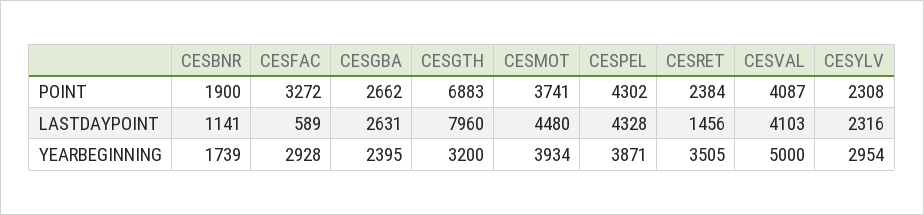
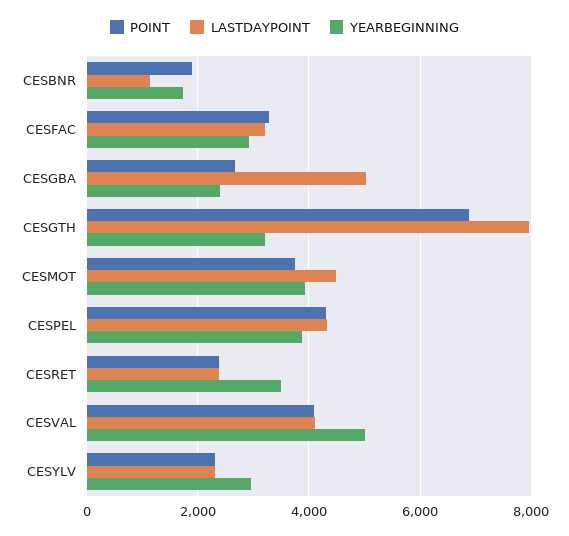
  {
    "POINT": {
      "CESBNR": 1900,
      "CESFAC": 3272,
      "CESGBA": 2662,
      "CESGTH": 6883,
      "CESMOT": 3741,
      "CESPEL": 4302,
      "CESRET": 2384,
      "CESVAL": 4087,
      "CESYLV": 2308
    },
    "LASTDAYPOINT": {
      "CESBNR": 1141,
-     "CESFAC": 589,
+     "CESFAC": 3200,
-     "CESGBA": 2631,
+     "CESGBA": 5000,
      "CESGTH": 7960,
      "CESMOT": 4480,
      "CESPEL": 4328,
-     "CESRET": 1456,
+     "CESRET": 2400,
      "CESVAL": 4103,
      "CESYLV": 2316
    },
    "YEARBEGINNING": {
      "CESBNR": 1739,
      "CESFAC": 2928,
      "CESGBA": 2395,
      "CESGTH": 3200,
      "CESMOT": 3934,
      "CESPEL": 3871,
      "CESRET": 3505,
      "CESVAL": 5000,
      "CESYLV": 2954
    }
  }

